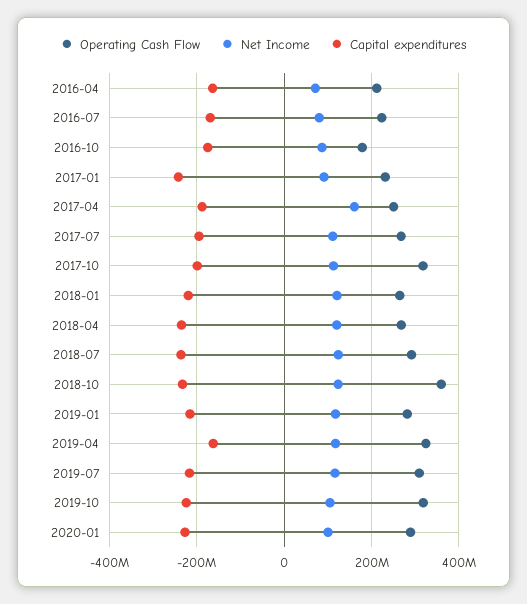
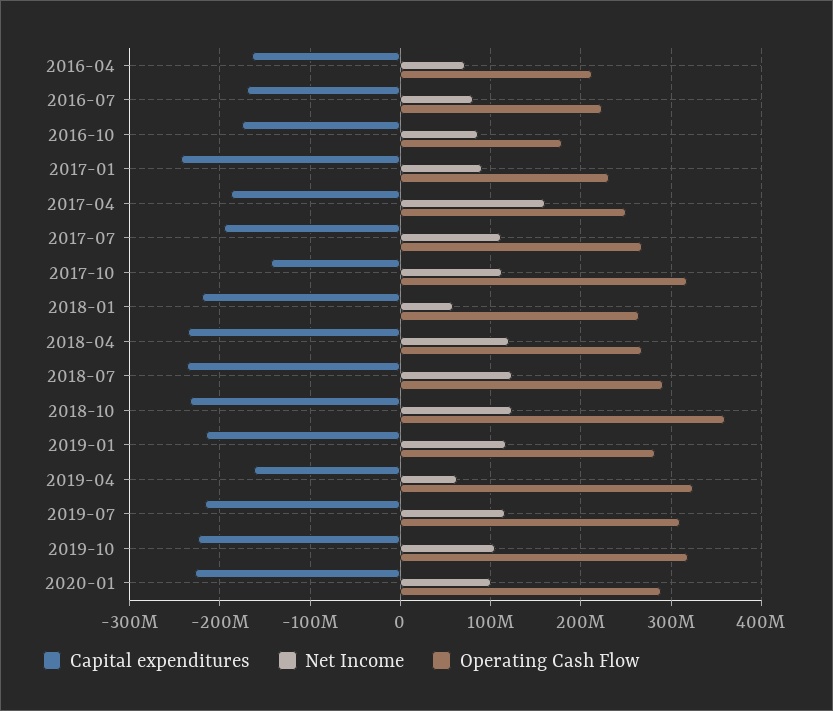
  {
    "Operating Cash Flow": {
      "2016-04": 210000000,
      "2016-07": 220000000,
      "2016-10": 180000000,
      "2017-01": 230000000,
      "2017-04": 250000000,
      "2017-07": 270000000,
      "2017-10": 320000000,
      "2018-01": 260000000,
      "2018-04": 270000000,
      "2018-07": 290000000,
      "2018-10": 360000000,
      "2019-01": 280000000,
      "2019-04": 320000000,
      "2019-07": 310000000,
      "2019-10": 320000000,
      "2020-01": 290000000
    },
    "Net Income": {
      "2016-04": 70000000,
      "2016-07": 80000000,
      "2016-10": 90000000,
      "2017-01": 90000000,
      "2017-04": 160000000,
      "2017-07": 110000000,
      "2017-10": 110000000,
-     "2018-01": 120000000,
+     "2018-01": 60000000,
      "2018-04": 120000000,
      "2018-07": 120000000,
      "2018-10": 120000000,
      "2019-01": 120000000,
-     "2019-04": 120000000,
+     "2019-04": 60000000,
      "2019-07": 120000000,
      "2019-10": 100000000,
      "2020-01": 100000000
    },
    "Capital expenditures": {
      "2016-04": -160000000,
      "2016-07": -170000000,
      "2016-10": -180000000,
      "2017-01": -240000000,
      "2017-04": -190000000,
      "2017-07": -200000000,
-     "2017-10": -200000000,
+     "2017-10": -140000000,
      "2018-01": -220000000,
      "2018-04": -240000000,
      "2018-07": -240000000,
      "2018-10": -230000000,
      "2019-01": -220000000,
      "2019-04": -160000000,
      "2019-07": -220000000,
      "2019-10": -220000000,
      "2020-01": -230000000
    }
  }

